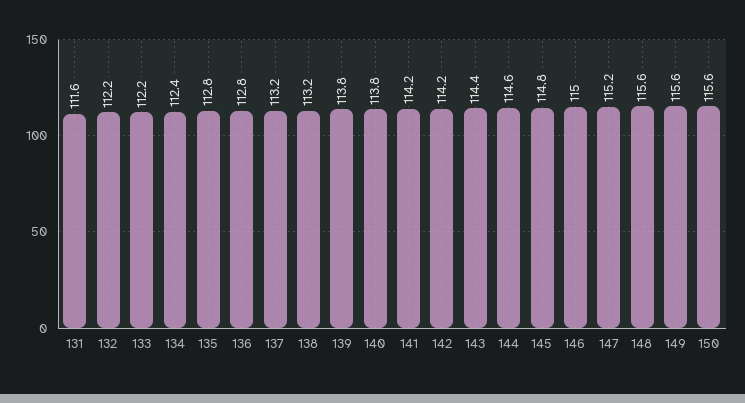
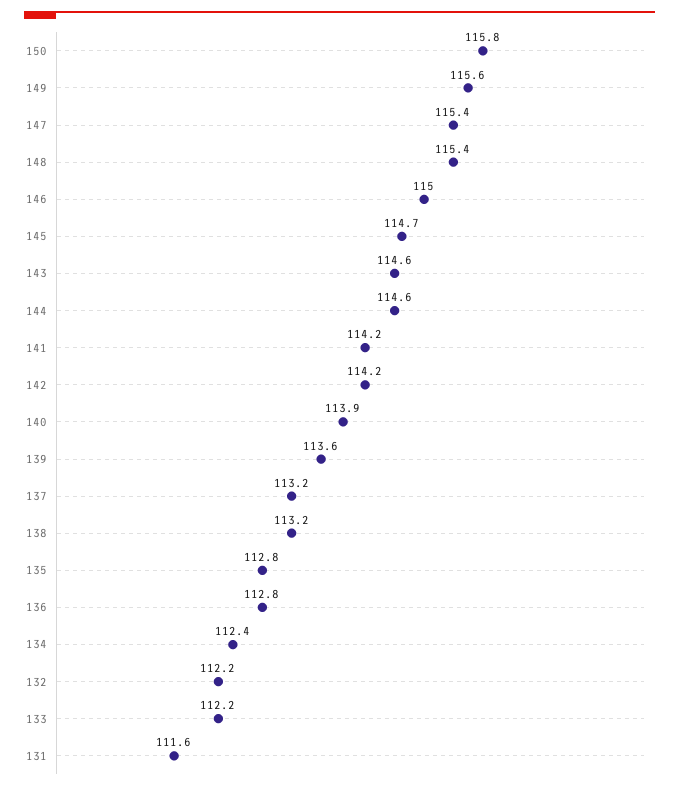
  {
    "131": 111.6,
    "132": 112.2,
    "133": 112.2,
    "134": 112.4,
    "135": 112.8,
    "136": 112.8,
    "137": 113.2,
    "138": 113.2,
-   "139": 113.8,
+   "139": 113.6,
-   "140": 113.8,
+   "140": 113.9,
    "141": 114.2,
    "142": 114.2,
-   "143": 114.4,
+   "143": 114.6,
    "144": 114.6,
-   "145": 114.8,
+   "145": 114.7,
    "146": 115,
-   "147": 115.2,
+   "147": 115.4,
-   "148": 115.6,
+   "148": 115.4,
    "149": 115.6,
-   "150": 115.6
+   "150": 115.8
  }

